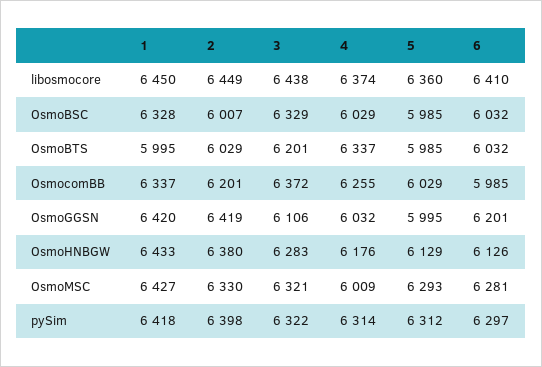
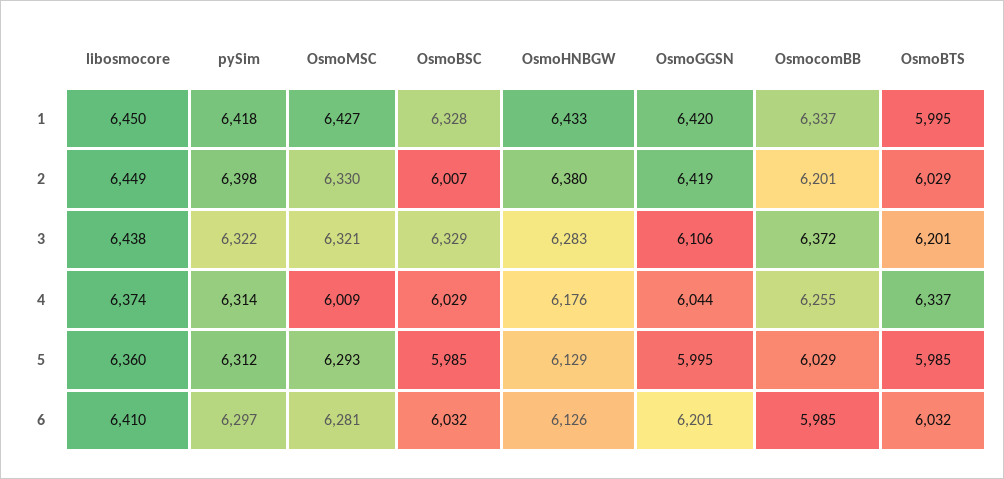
  {
    "1": {
      "libosmocore": 6450,
      "OsmoBSC": 6328,
      "OsmoBTS": 5995,
      "OsmocomBB": 6337,
      "OsmoGGSN": 6420,
      "OsmoHNBGW": 6433,
      "OsmoMSC": 6427,
      "pySim": 6418
    },
    "2": {
      "libosmocore": 6449,
      "OsmoBSC": 6007,
      "OsmoBTS": 6029,
      "OsmocomBB": 6201,
      "OsmoGGSN": 6419,
      "OsmoHNBGW": 6380,
      "OsmoMSC": 6330,
      "pySim": 6398
    },
    "3": {
      "libosmocore": 6438,
      "OsmoBSC": 6329,
      "OsmoBTS": 6201,
      "OsmocomBB": 6372,
      "OsmoGGSN": 6106,
      "OsmoHNBGW": 6283,
      "OsmoMSC": 6321,
      "pySim": 6322
    },
    "4": {
      "libosmocore": 6374,
      "OsmoBSC": 6029,
      "OsmoBTS": 6337,
      "OsmocomBB": 6255,
-     "OsmoGGSN": 6032,
+     "OsmoGGSN": 6044,
      "OsmoHNBGW": 6176,
      "OsmoMSC": 6009,
      "pySim": 6314
    },
    "5": {
      "libosmocore": 6360,
      "OsmoBSC": 5985,
      "OsmoBTS": 5985,
      "OsmocomBB": 6029,
      "OsmoGGSN": 5995,
      "OsmoHNBGW": 6129,
      "OsmoMSC": 6293,
      "pySim": 6312
    },
    "6": {
      "libosmocore": 6410,
      "OsmoBSC": 6032,
      "OsmoBTS": 6032,
      "OsmocomBB": 5985,
      "OsmoGGSN": 6201,
      "OsmoHNBGW": 6126,
      "OsmoMSC": 6281,
      "pySim": 6297
    }
  }

